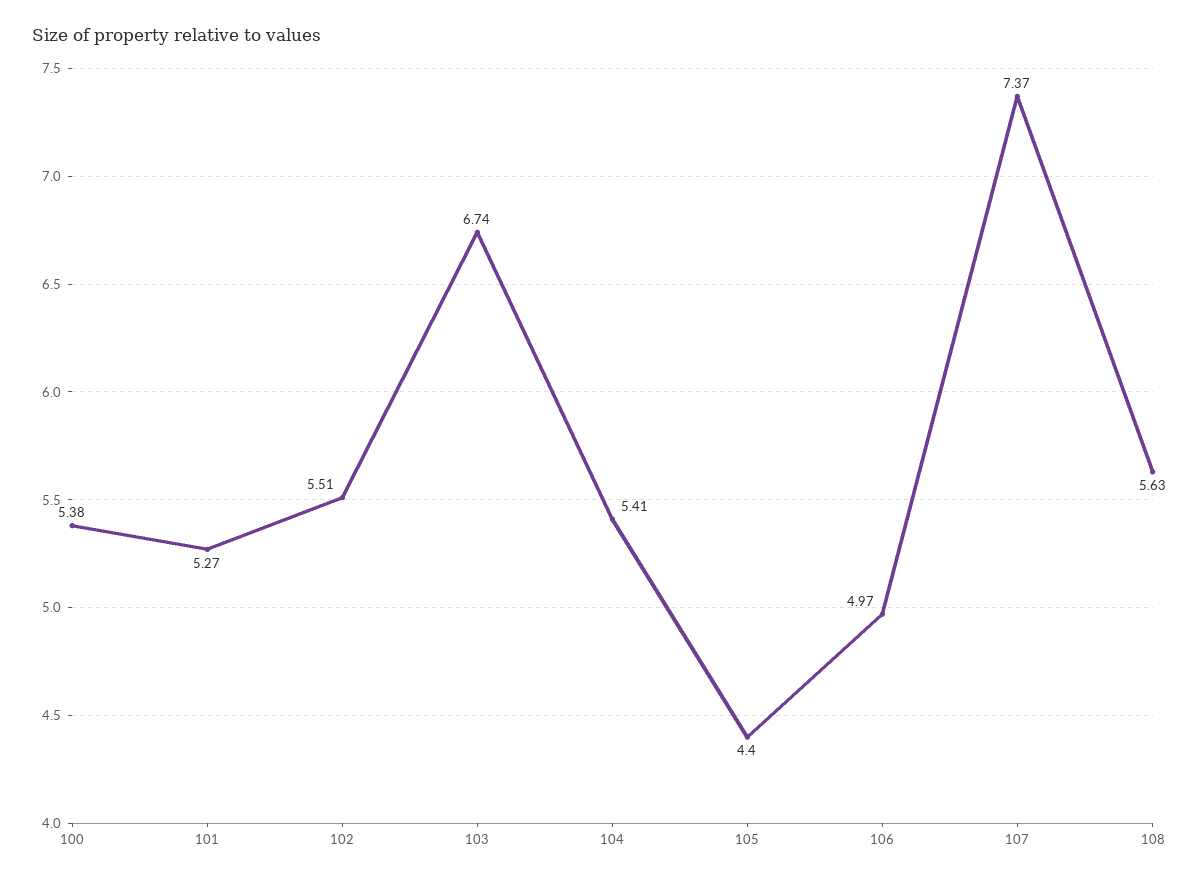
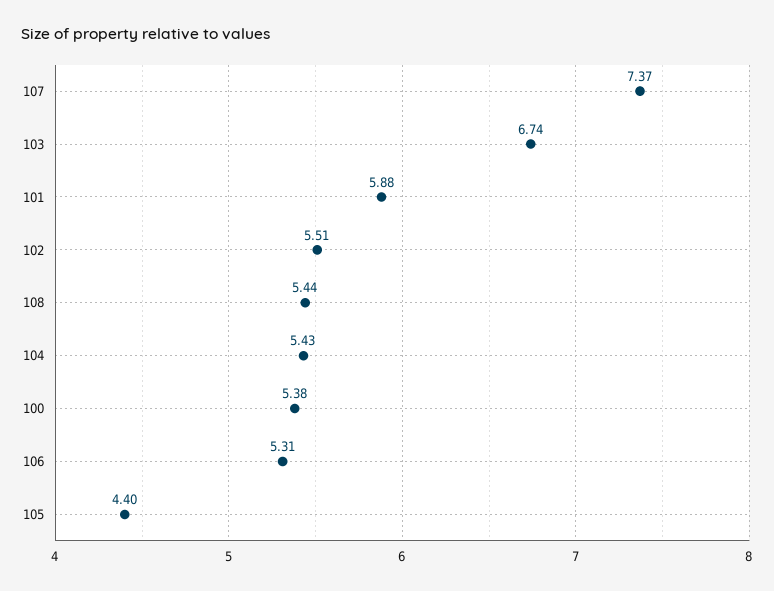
  {
    "100": 5.38,
-   "101": 5.27,
+   "101": 5.88,
    "102": 5.51,
    "103": 6.74,
-   "104": 5.41,
+   "104": 5.43,
    "105": 4.4,
-   "106": 4.97,
+   "106": 5.31,
    "107": 7.37,
-   "108": 5.63
+   "108": 5.44
  }

